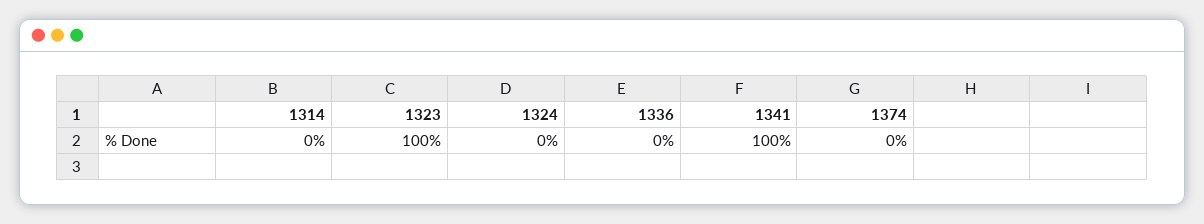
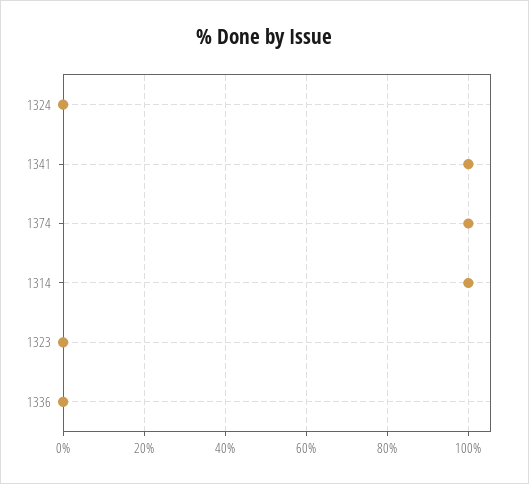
  {
-   "1314": 0,
+   "1314": 100,
-   "1323": 100,
+   "1323": 0,
    "1324": 0,
    "1336": 0,
    "1341": 100,
-   "1374": 0
+   "1374": 100
  }

